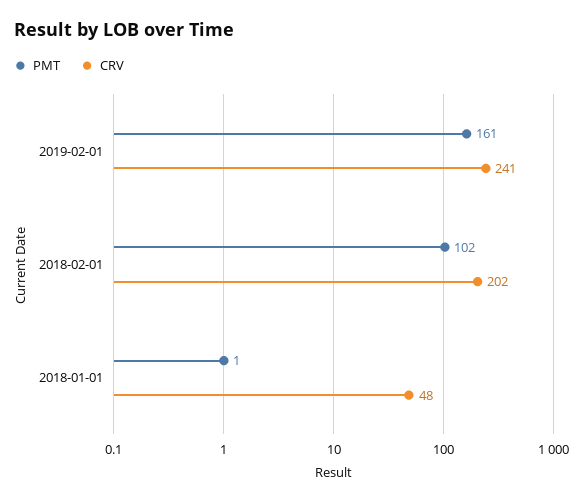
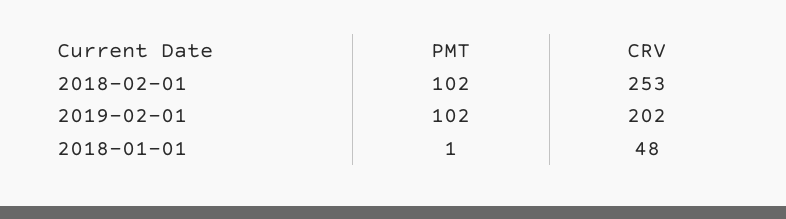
  {
    "PMT": {
-     "2019-02-01": 161,
+     "2019-02-01": 102,
      "2018-02-01": 102,
      "2018-01-01": 1
    },
    "CRV": {
-     "2019-02-01": 241,
+     "2019-02-01": 202,
-     "2018-02-01": 202,
+     "2018-02-01": 253,
      "2018-01-01": 48
    }
  }

